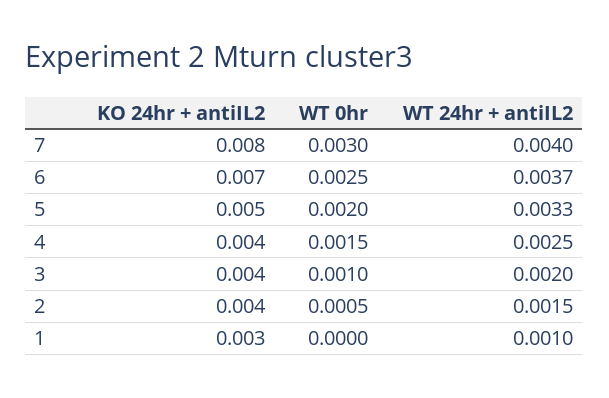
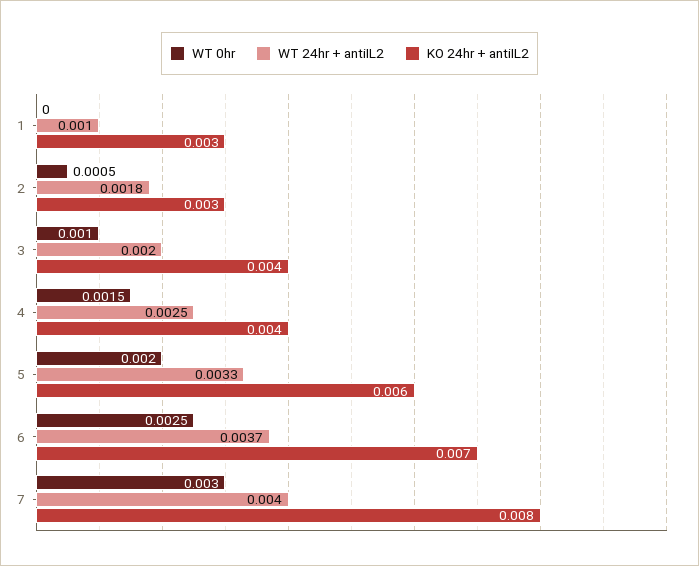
  {
    "KO 24hr + antiIL2": {
      "7": 0.008,
      "6": 0.007,
-     "5": 0.005,
+     "5": 0.006,
      "4": 0.004,
      "3": 0.004,
-     "2": 0.004,
+     "2": 0.003,
      "1": 0.003
    },
    "WT 0hr": {
      "7": 0.003,
      "6": 0.0025,
      "5": 0.002,
      "4": 0.0015,
      "3": 0.001,
      "2": 0.0005,
      "1": 0
    },
    "WT 24hr + antiIL2": {
      "7": 0.004,
      "6": 0.0037,
      "5": 0.0033,
      "4": 0.0025,
      "3": 0.002,
-     "2": 0.0015,
+     "2": 0.0018,
      "1": 0.001
    }
  }

